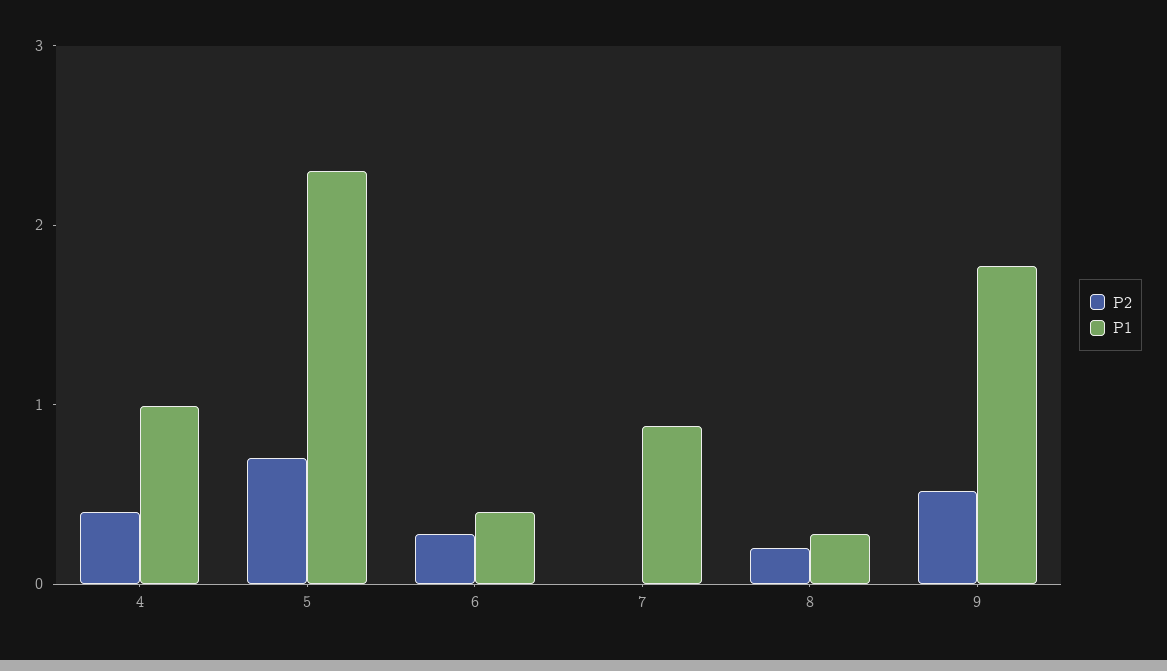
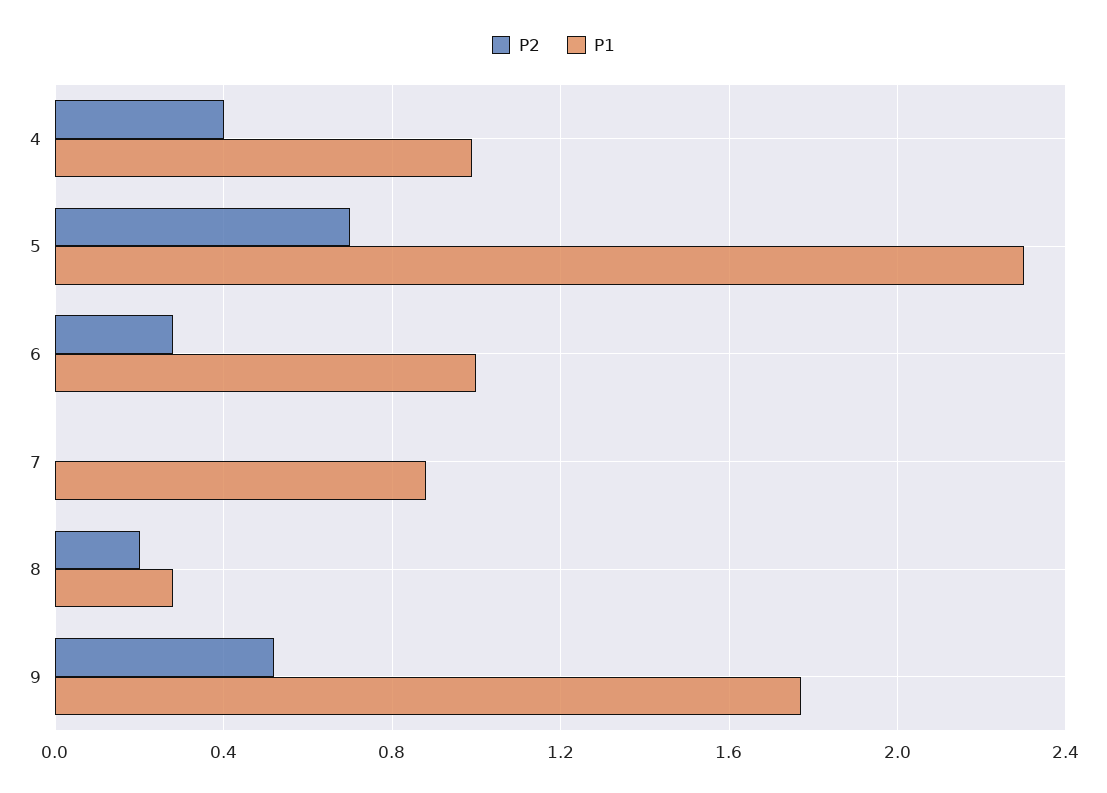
  {
    "P2": {
      "4": 0.4,
      "5": 0.7,
      "6": 0.3,
      "7": 0,
      "8": 0.2,
      "9": 0.5
    },
    "P1": {
      "4": 1,
      "5": 2.3,
-     "6": 0.4,
+     "6": 1,
      "7": 0.9,
      "8": 0.3,
      "9": 1.75
    }
  }

